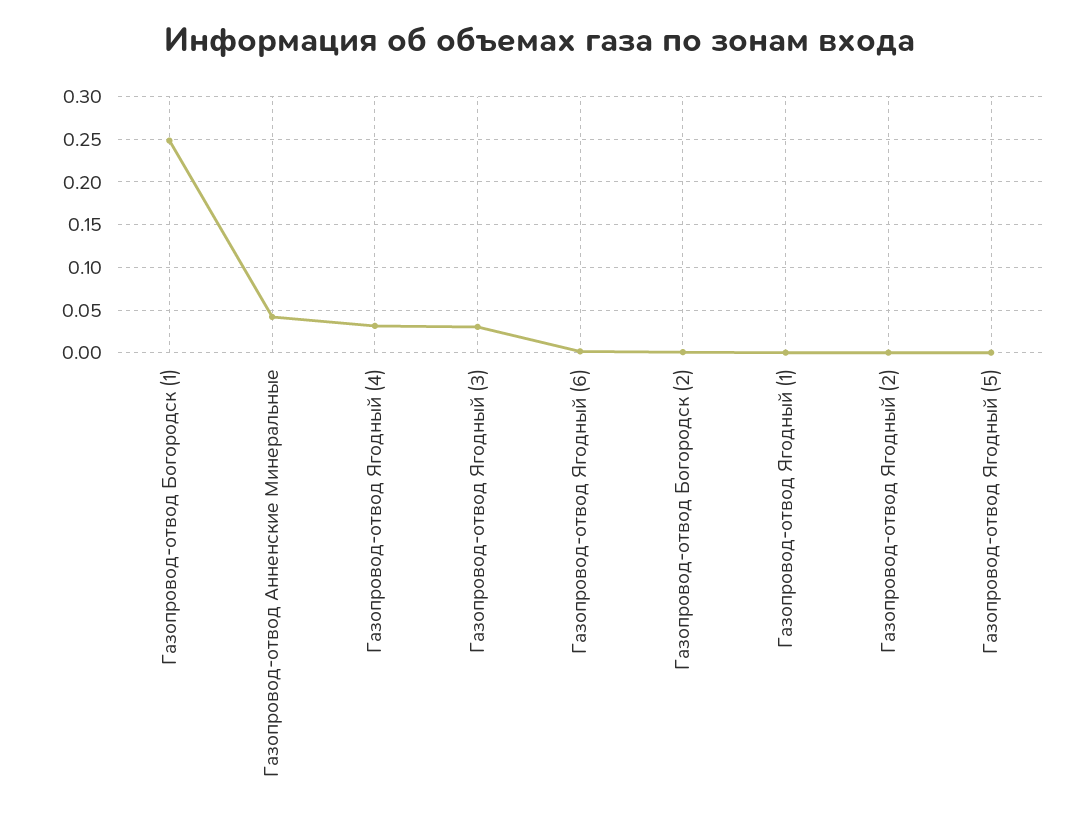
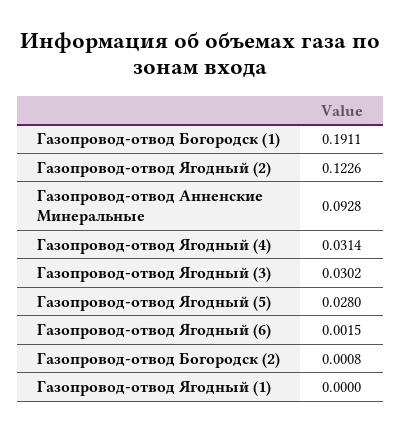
  {
-   "Газопровод-отвод Богородск (1)": 0.25,
+   "Газопровод-отвод Богородск (1)": 0.1911,
-   "Газопровод-отвод Анненские Минеральные": 0.04,
+   "Газопровод-отвод Анненские Минеральные": 0.0928,
    "Газопровод-отвод Ягодный (4)": 0.0314,
    "Газопровод-отвод Ягодный (3)": 0.0302,
    "Газопровод-отвод Ягодный (6)": 0.0015,
    "Газопровод-отвод Богородск (2)": 0.0008,
    "Газопровод-отвод Ягодный (1)": 0,
-   "Газопровод-отвод Ягодный (2)": 0,
+   "Газопровод-отвод Ягодный (2)": 0.1226,
-   "Газопровод-отвод Ягодный (5)": 0
+   "Газопровод-отвод Ягодный (5)": 0.028
  }

